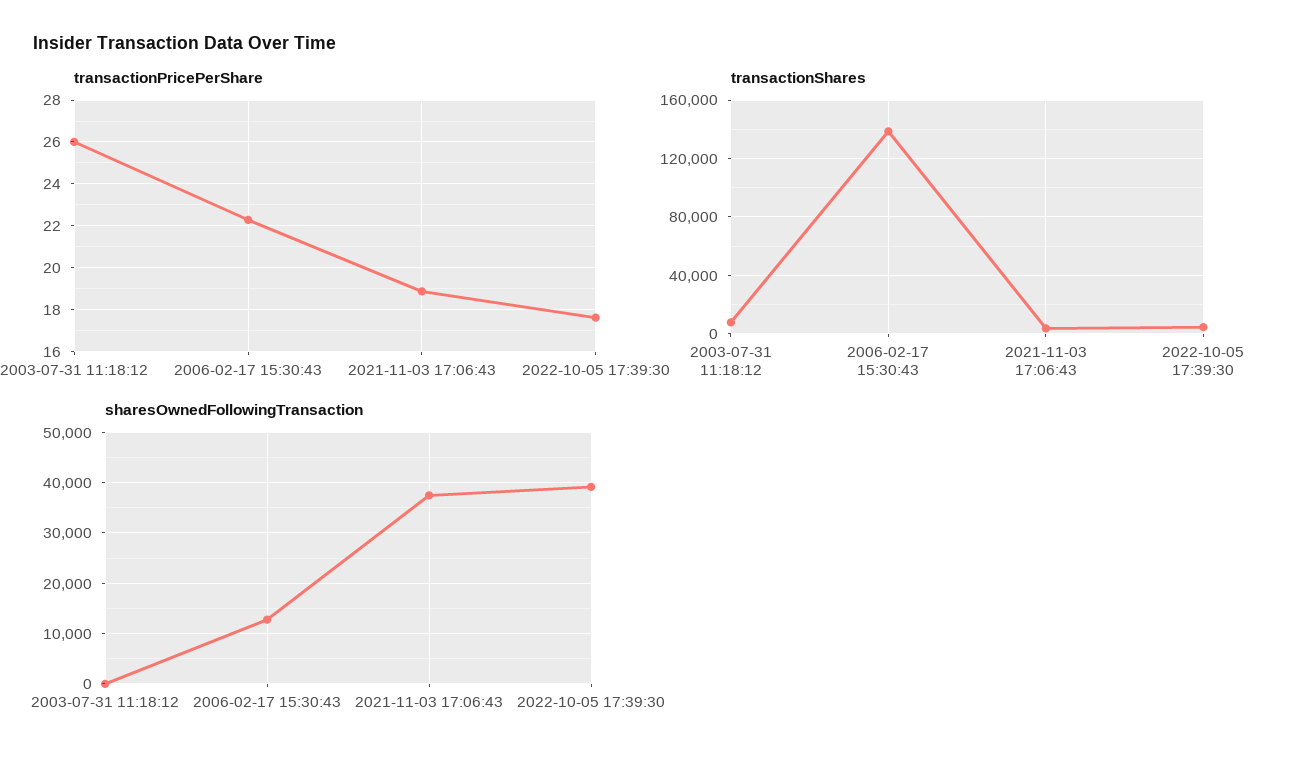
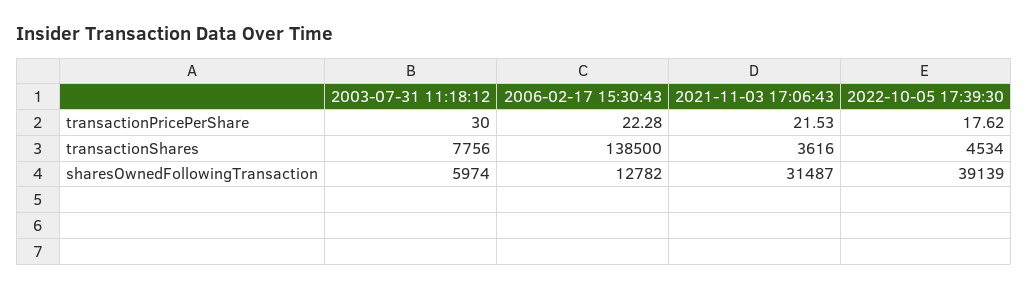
  {
    "transactionPricePerShare": {
-     "2003-07-31 11:18:12": 26,
+     "2003-07-31 11:18:12": 30,
      "2006-02-17 15:30:43": 22.28,
-     "2021-11-03 17:06:43": 19,
+     "2021-11-03 17:06:43": 21.53,
      "2022-10-05 17:39:30": 17.62
    },
    "transactionShares": {
      "2003-07-31 11:18:12": 7756,
      "2006-02-17 15:30:43": 138500,
      "2021-11-03 17:06:43": 3616,
      "2022-10-05 17:39:30": 4534
    },
    "sharesOwnedFollowingTransaction": {
-     "2003-07-31 11:18:12": 0,
+     "2003-07-31 11:18:12": 5974,
      "2006-02-17 15:30:43": 12782,
-     "2021-11-03 17:06:43": 38000,
+     "2021-11-03 17:06:43": 31487,
      "2022-10-05 17:39:30": 39139
    }
  }

